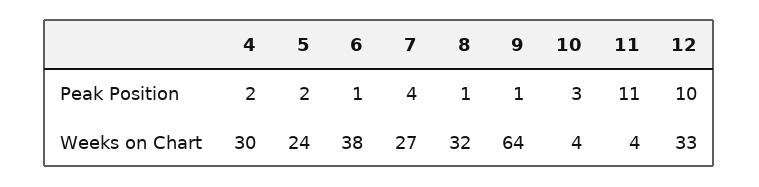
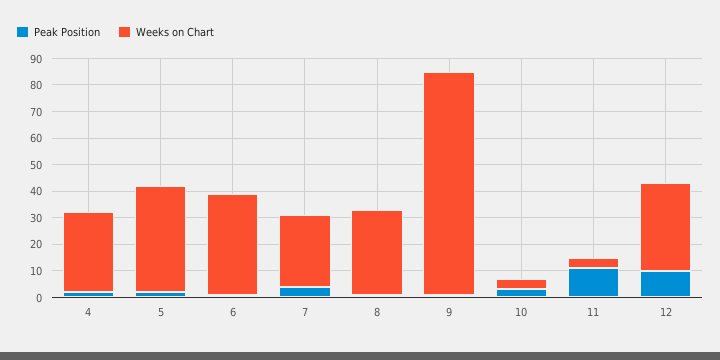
  {
    "Peak Position": {
      "4": 2,
      "5": 2,
      "6": 1,
      "7": 4,
      "8": 1,
      "9": 1,
      "10": 3,
      "11": 11,
      "12": 10
    },
    "Weeks on Chart": {
      "4": 30,
-     "5": 24,
+     "5": 40,
      "6": 38,
      "7": 27,
      "8": 32,
-     "9": 64,
+     "9": 85,
      "10": 4,
      "11": 4,
      "12": 33
    }
  }

